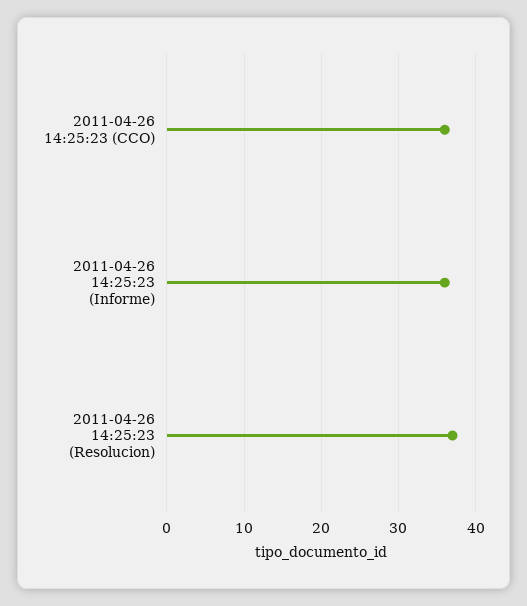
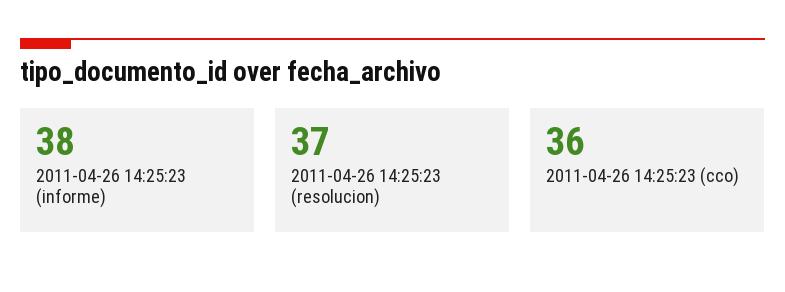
  {
    "2011-04-26 14:25:23 (CCO)": 36,
-   "2011-04-26 14:25:23 (Informe)": 36,
+   "2011-04-26 14:25:23 (Informe)": 38,
    "2011-04-26 14:25:23 (Resolucion)": 37
  }

